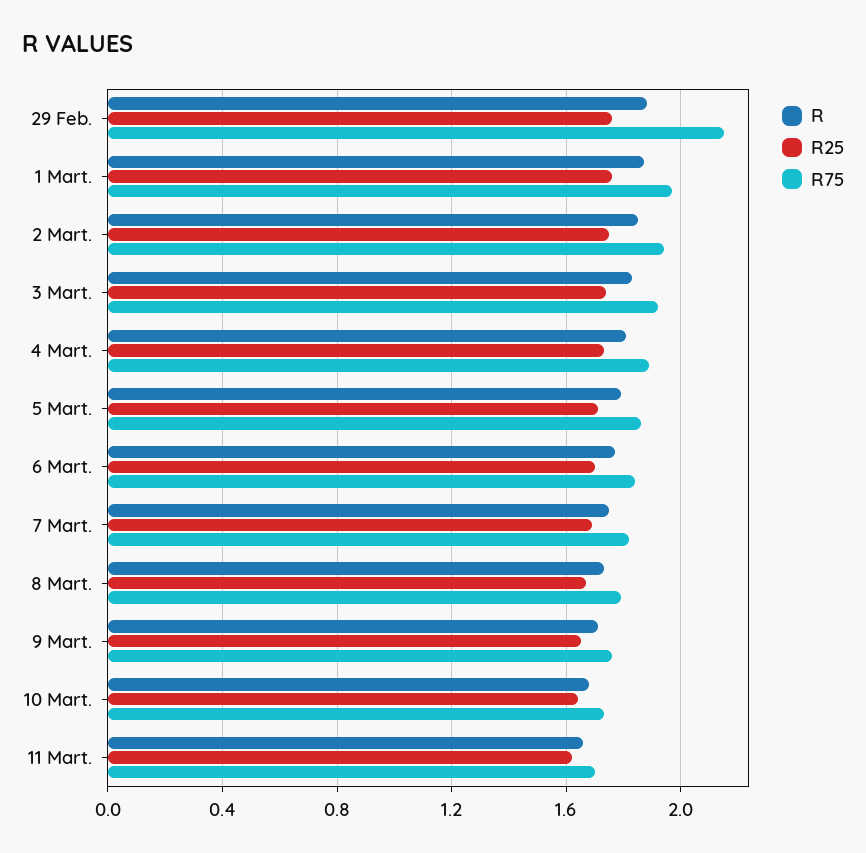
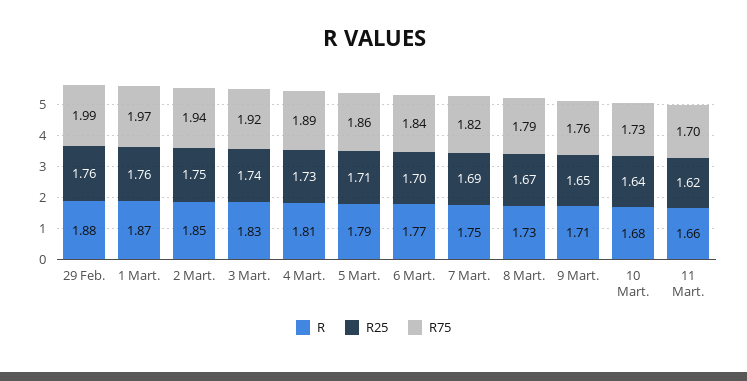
  {
    "R": {
      "29 Feb.": 1.88,
      "1 Mart.": 1.87,
      "2 Mart.": 1.85,
      "3 Mart.": 1.83,
      "4 Mart.": 1.81,
      "5 Mart.": 1.79,
      "6 Mart.": 1.77,
      "7 Mart.": 1.75,
      "8 Mart.": 1.73,
      "9 Mart.": 1.71,
      "10 Mart.": 1.68,
      "11 Mart.": 1.66
    },
    "R25": {
      "29 Feb.": 1.76,
      "1 Mart.": 1.76,
      "2 Mart.": 1.75,
      "3 Mart.": 1.74,
      "4 Mart.": 1.73,
      "5 Mart.": 1.71,
      "6 Mart.": 1.7,
      "7 Mart.": 1.69,
      "8 Mart.": 1.67,
      "9 Mart.": 1.65,
      "10 Mart.": 1.64,
      "11 Mart.": 1.62
    },
    "R75": {
-     "29 Feb.": 2.15,
+     "29 Feb.": 1.99,
      "1 Mart.": 1.97,
      "2 Mart.": 1.94,
      "3 Mart.": 1.92,
      "4 Mart.": 1.89,
      "5 Mart.": 1.86,
      "6 Mart.": 1.84,
      "7 Mart.": 1.82,
      "8 Mart.": 1.79,
      "9 Mart.": 1.76,
      "10 Mart.": 1.73,
      "11 Mart.": 1.7
    }
  }

